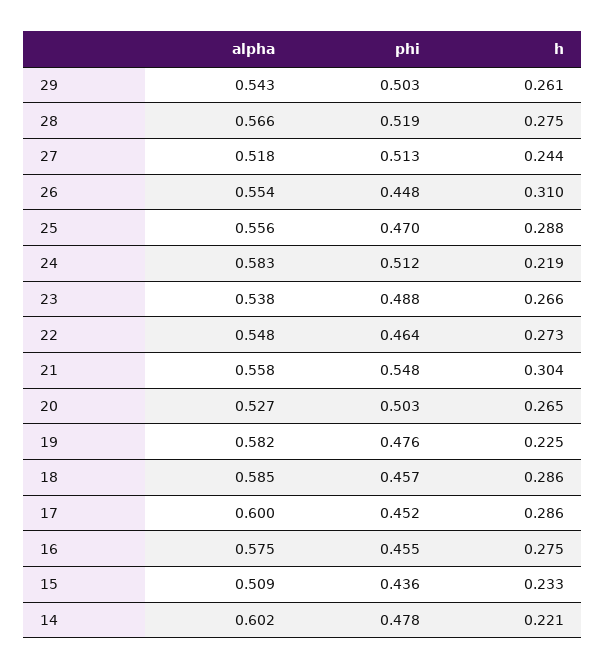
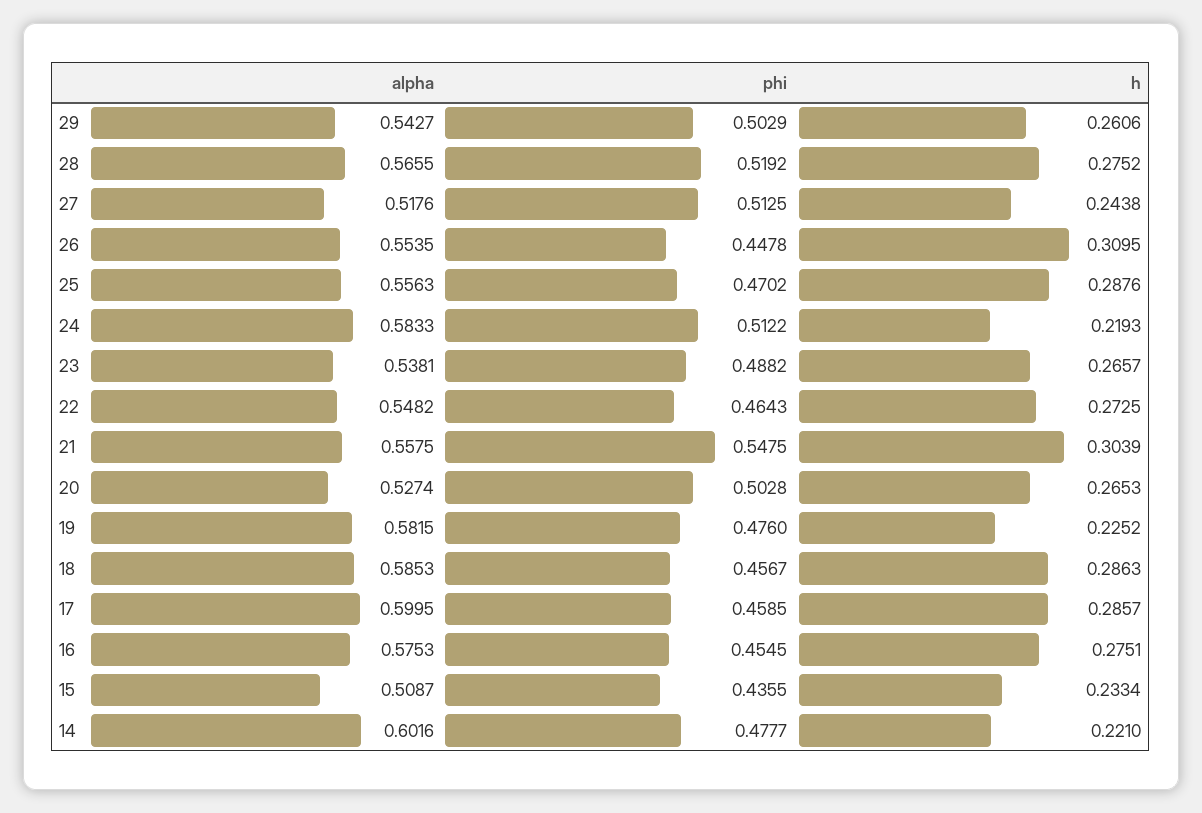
  {
    "alpha": {
      "29": 0.5427,
      "28": 0.5655,
      "27": 0.5176,
      "26": 0.5535,
      "25": 0.5563,
      "24": 0.5833,
      "23": 0.5381,
      "22": 0.5482,
      "21": 0.5575,
      "20": 0.5274,
      "19": 0.5815,
      "18": 0.5853,
      "17": 0.5995,
      "16": 0.5753,
      "15": 0.5087,
      "14": 0.6016
    },
    "phi": {
      "29": 0.5029,
      "28": 0.5192,
      "27": 0.5125,
      "26": 0.4478,
      "25": 0.4702,
      "24": 0.5122,
      "23": 0.4882,
      "22": 0.4643,
      "21": 0.5475,
      "20": 0.5028,
      "19": 0.476,
      "18": 0.4567,
-     "17": 0.452,
+     "17": 0.4585,
      "16": 0.4545,
      "15": 0.4355,
      "14": 0.4777
    },
    "h": {
      "29": 0.2606,
      "28": 0.2752,
      "27": 0.2438,
      "26": 0.3095,
      "25": 0.2876,
      "24": 0.2193,
      "23": 0.2657,
      "22": 0.2725,
      "21": 0.3039,
      "20": 0.2653,
      "19": 0.2252,
      "18": 0.2863,
      "17": 0.2857,
      "16": 0.2751,
      "15": 0.2334,
      "14": 0.221
    }
  }

